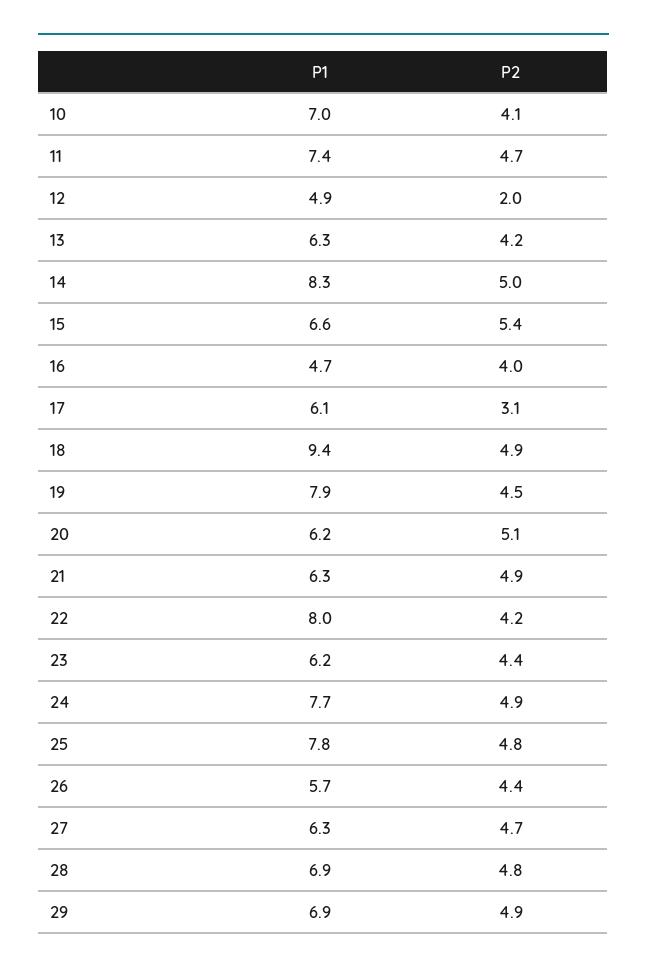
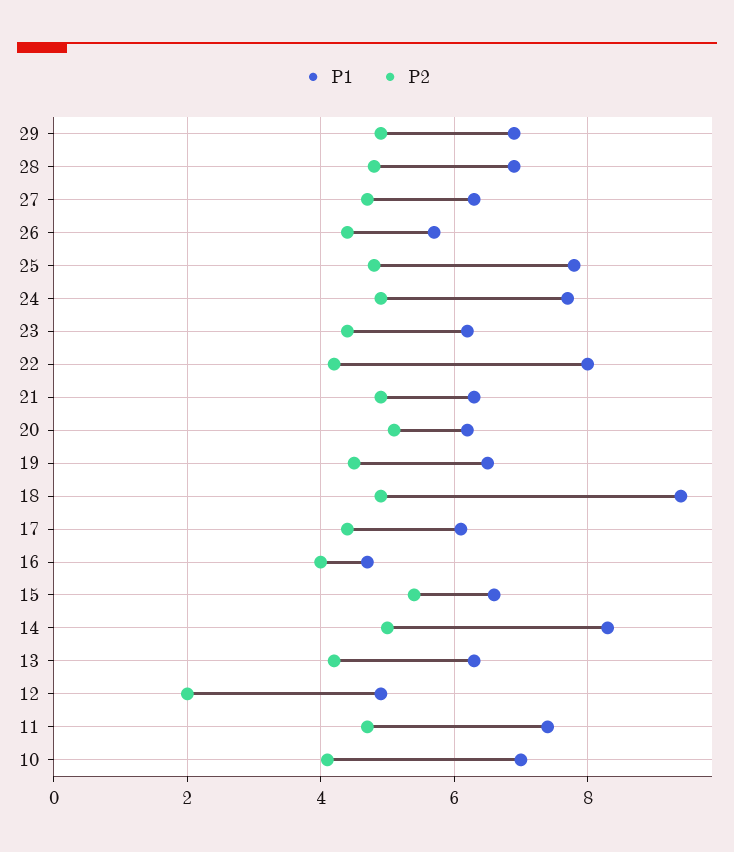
  {
    "P1": {
      "10": 7,
      "11": 7.4,
      "12": 4.9,
      "13": 6.3,
      "14": 8.3,
      "15": 6.6,
      "16": 4.7,
      "17": 6.1,
      "18": 9.4,
-     "19": 7.9,
+     "19": 6.5,
      "20": 6.2,
      "21": 6.3,
      "22": 8,
      "23": 6.2,
      "24": 7.7,
      "25": 7.8,
      "26": 5.7,
      "27": 6.3,
      "28": 6.9,
      "29": 6.9
    },
    "P2": {
      "10": 4.1,
      "11": 4.7,
      "12": 2,
      "13": 4.2,
      "14": 5,
      "15": 5.4,
      "16": 4,
-     "17": 3.1,
+     "17": 4.5,
      "18": 4.9,
      "19": 4.5,
      "20": 5.1,
      "21": 4.9,
      "22": 4.2,
      "23": 4.4,
      "24": 4.9,
      "25": 4.8,
      "26": 4.4,
      "27": 4.7,
      "28": 4.8,
      "29": 4.9
    }
  }

